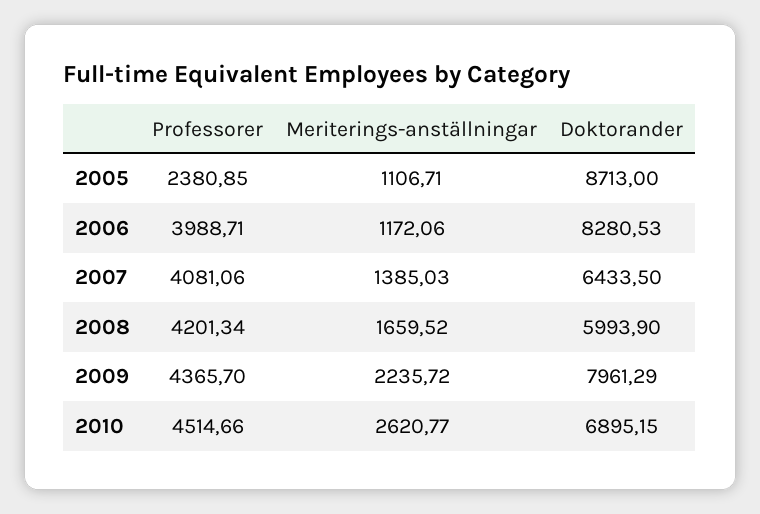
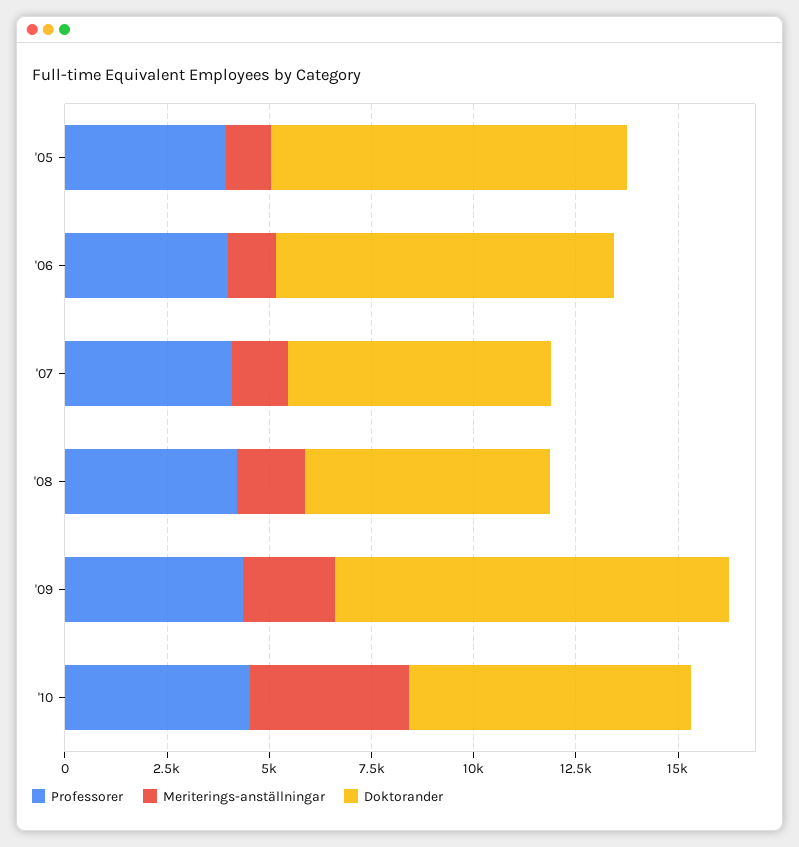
  {
    "Professorer": {
-     "2005": 2380.85,
+     "2005": 4000,
      "2006": 3988.71,
      "2007": 4081.06,
      "2008": 4201.34,
      "2009": 4365.7,
      "2010": 4514.66
    },
    "Meriterings-anställningar": {
      "2005": 1106.71,
      "2006": 1172.06,
      "2007": 1385.03,
      "2008": 1659.52,
      "2009": 2235.72,
-     "2010": 2620.77
+     "2010": 4000
    },
    "Doktorander": {
      "2005": 8713,
      "2006": 8280.53,
      "2007": 6433.5,
      "2008": 5993.9,
-     "2009": 7961.29,
+     "2009": 9500,
      "2010": 6895.15
    }
  }

